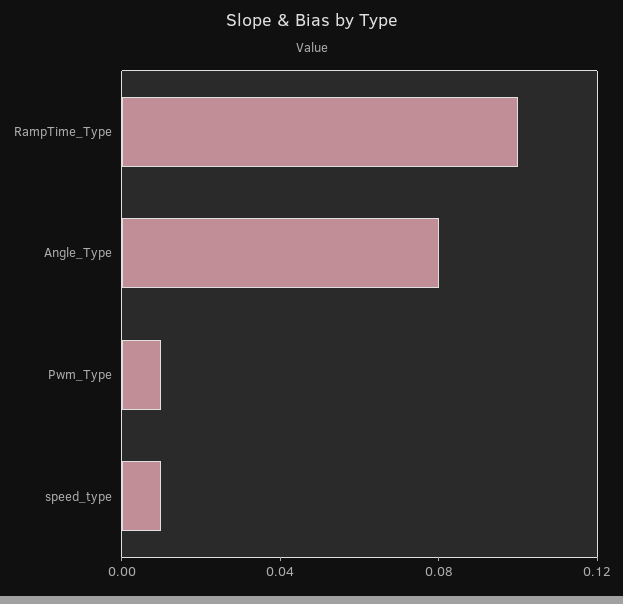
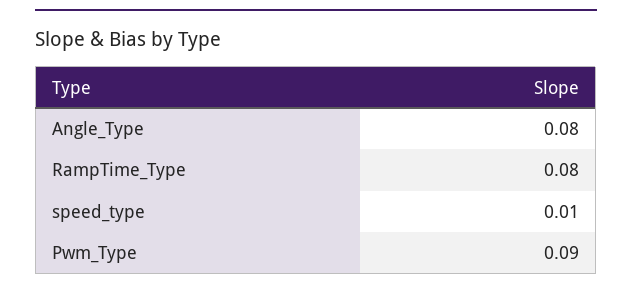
  {
-   "RampTime_Type": 0.1,
+   "RampTime_Type": 0.08,
    "Angle_Type": 0.08,
-   "Pwm_Type": 0.01,
+   "Pwm_Type": 0.09,
    "speed_type": 0.01
  }

